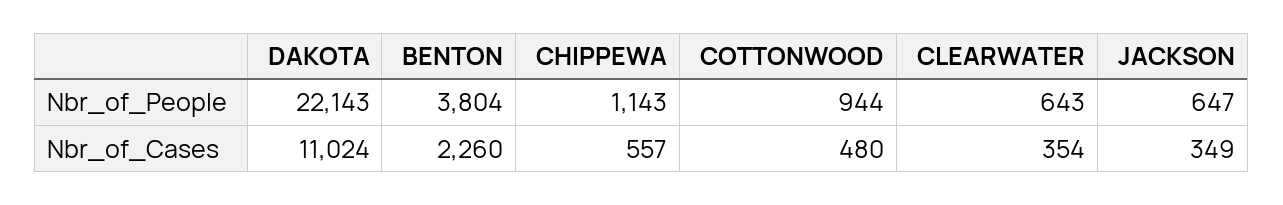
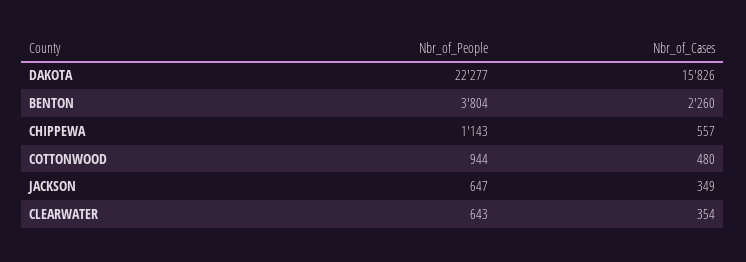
  {
    "DAKOTA": {
-     "Nbr_of_People": 22143,
+     "Nbr_of_People": 22277,
-     "Nbr_of_Cases": 11024
+     "Nbr_of_Cases": 15826
    },
    "BENTON": {
      "Nbr_of_People": 3804,
      "Nbr_of_Cases": 2260
    },
    "CHIPPEWA": {
      "Nbr_of_People": 1143,
      "Nbr_of_Cases": 557
    },
    "COTTONWOOD": {
      "Nbr_of_People": 944,
      "Nbr_of_Cases": 480
    },
    "CLEARWATER": {
      "Nbr_of_People": 643,
      "Nbr_of_Cases": 354
    },
    "JACKSON": {
      "Nbr_of_People": 647,
      "Nbr_of_Cases": 349
    }
  }

